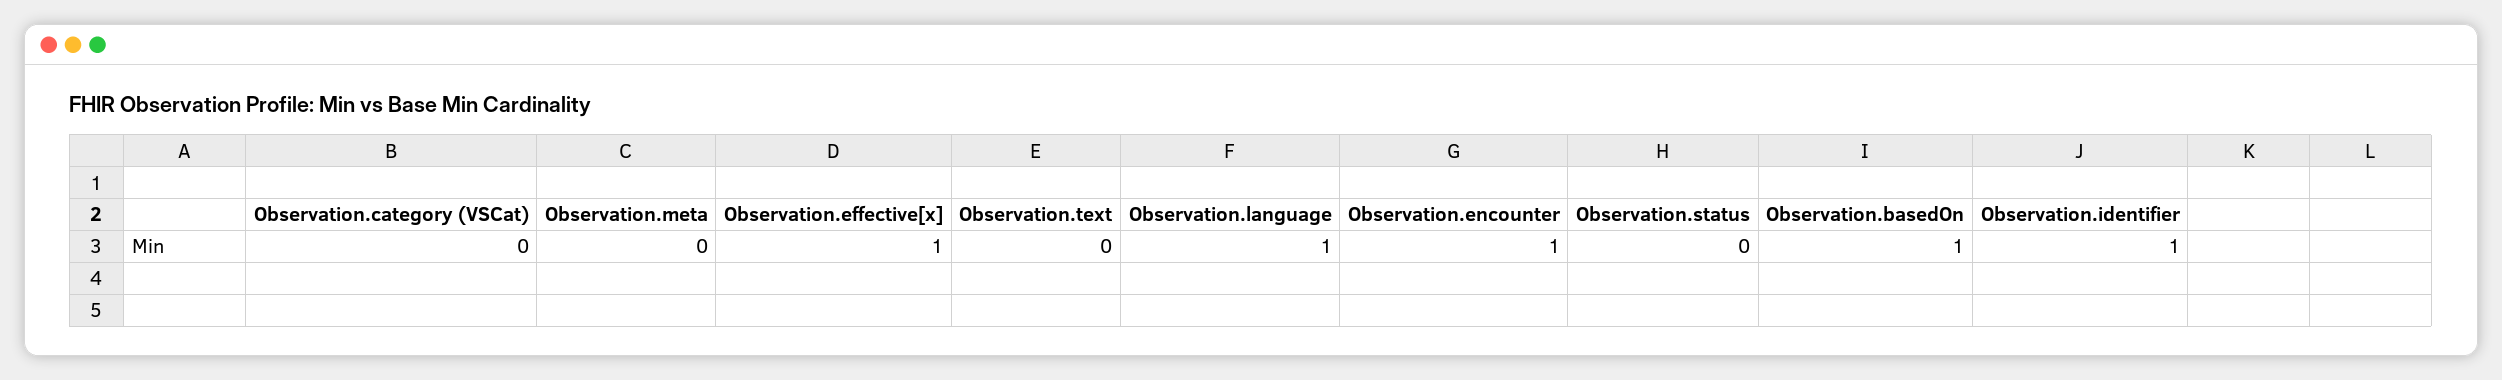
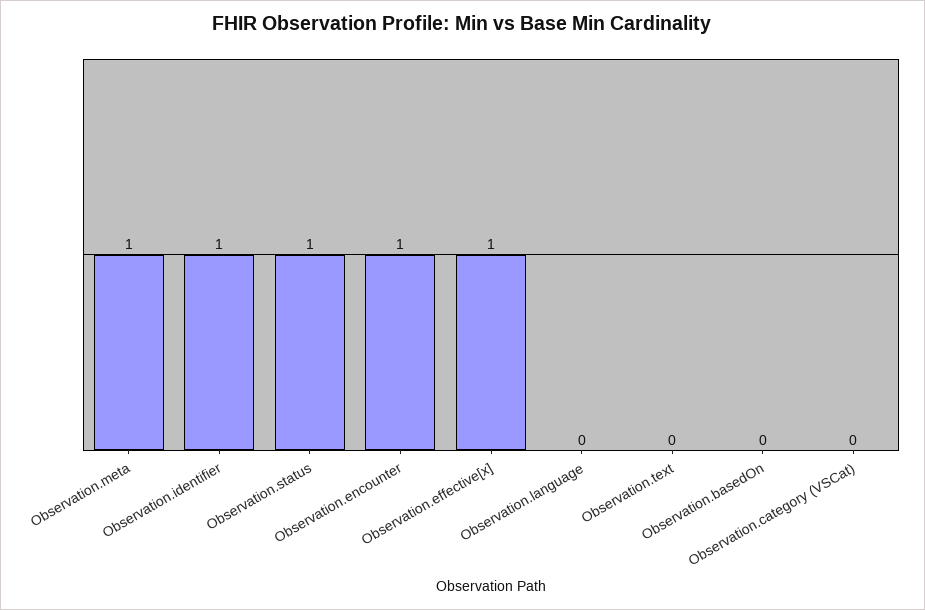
  {
    "Observation.category (VSCat)": 0,
-   "Observation.meta": 0,
+   "Observation.meta": 1,
    "Observation.effective[x]": 1,
    "Observation.text": 0,
-   "Observation.language": 1,
+   "Observation.language": 0,
    "Observation.encounter": 1,
-   "Observation.status": 0,
+   "Observation.status": 1,
-   "Observation.basedOn": 1,
+   "Observation.basedOn": 0,
    "Observation.identifier": 1
  }

